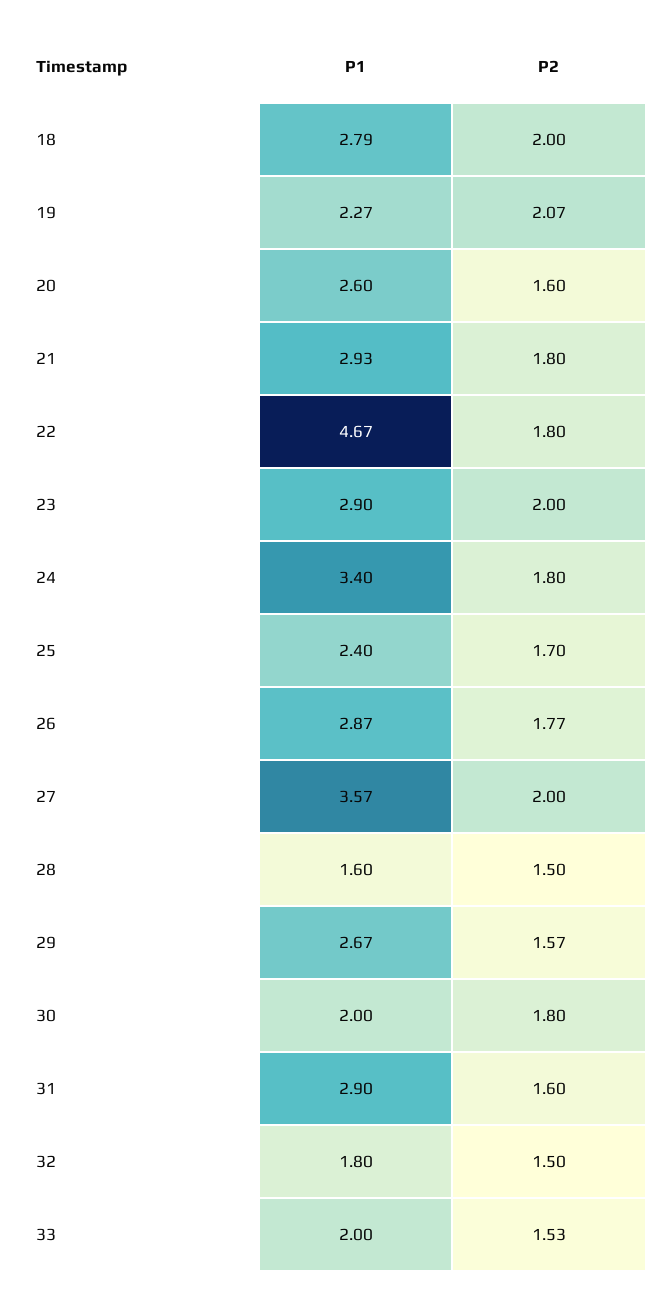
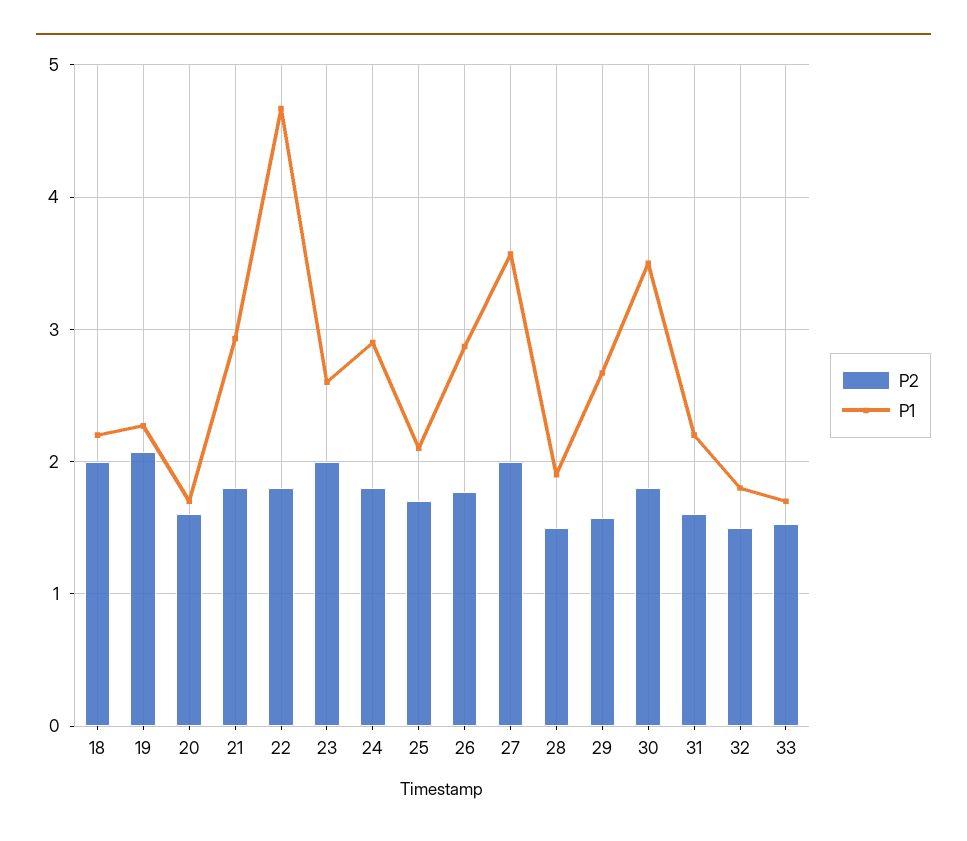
  {
    "P1": {
-     "18": 2.79,
+     "18": 2.2,
      "19": 2.27,
-     "20": 2.6,
+     "20": 1.7,
      "21": 2.93,
      "22": 4.67,
-     "23": 2.9,
+     "23": 2.6,
-     "24": 3.4,
+     "24": 2.9,
-     "25": 2.4,
+     "25": 2.1,
      "26": 2.87,
      "27": 3.57,
-     "28": 1.6,
+     "28": 1.9,
      "29": 2.67,
-     "30": 2,
+     "30": 3.5,
-     "31": 2.9,
+     "31": 2.2,
      "32": 1.8,
-     "33": 2
+     "33": 1.7
    },
    "P2": {
      "18": 2,
      "19": 2.07,
      "20": 1.6,
      "21": 1.8,
      "22": 1.8,
      "23": 2,
      "24": 1.8,
      "25": 1.7,
      "26": 1.77,
      "27": 2,
      "28": 1.5,
      "29": 1.57,
      "30": 1.8,
      "31": 1.6,
      "32": 1.5,
      "33": 1.53
    }
  }

